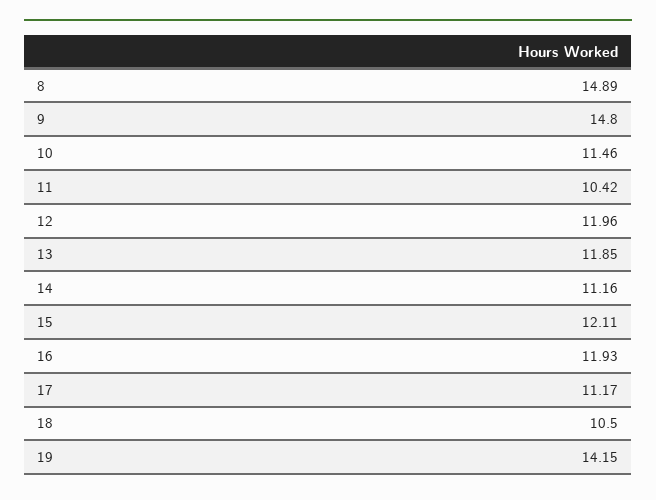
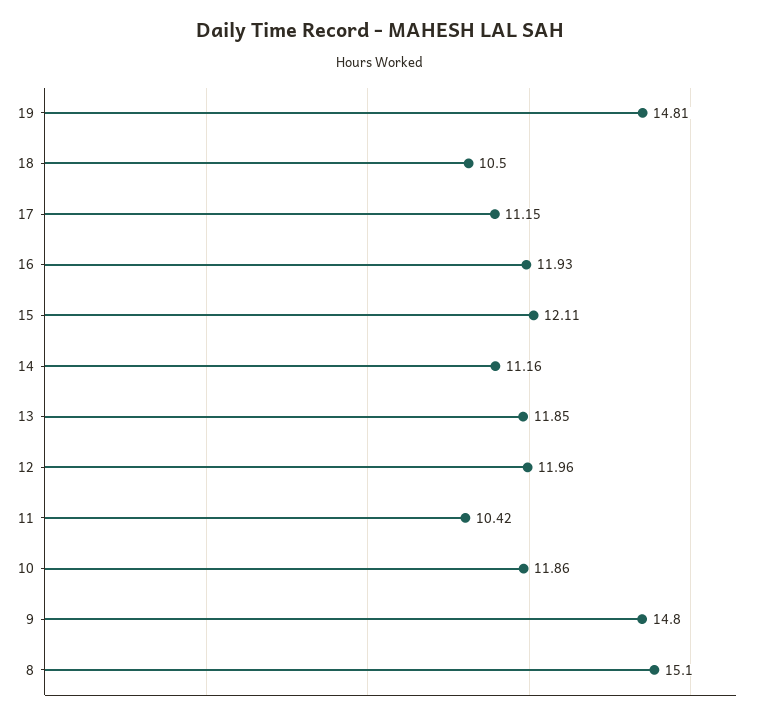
  {
-   "8": 14.89,
+   "8": 15.1,
    "9": 14.8,
-   "10": 11.46,
+   "10": 11.86,
    "11": 10.42,
    "12": 11.96,
    "13": 11.85,
    "14": 11.16,
    "15": 12.11,
    "16": 11.93,
-   "17": 11.17,
+   "17": 11.15,
    "18": 10.5,
-   "19": 14.15
+   "19": 14.81
  }

